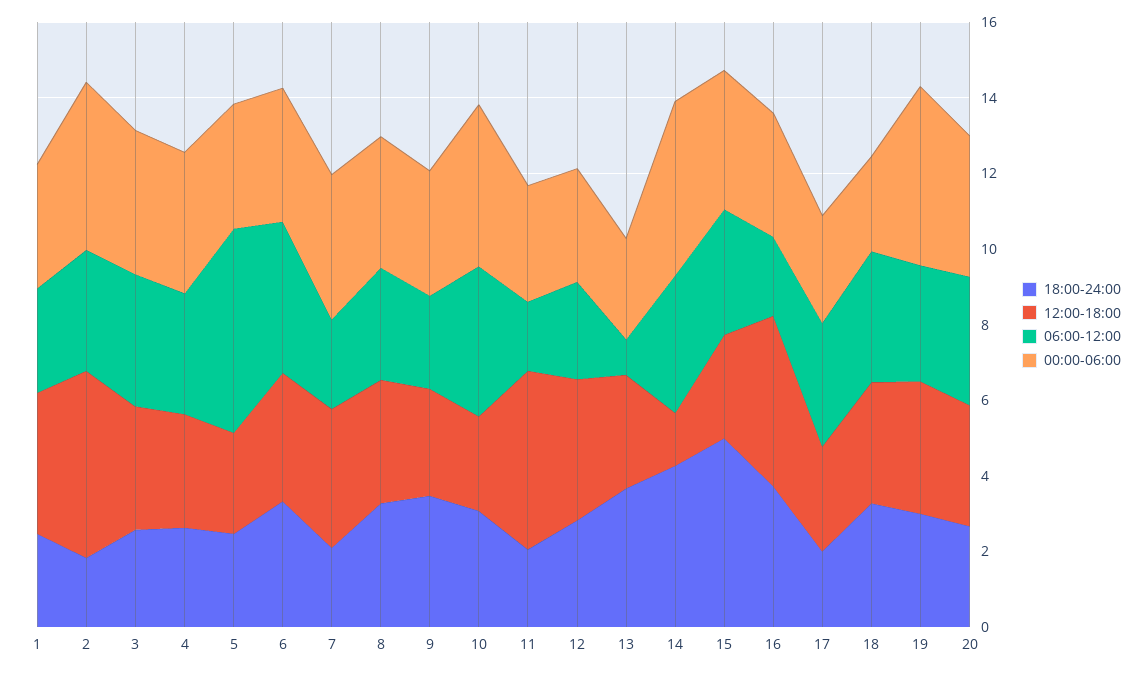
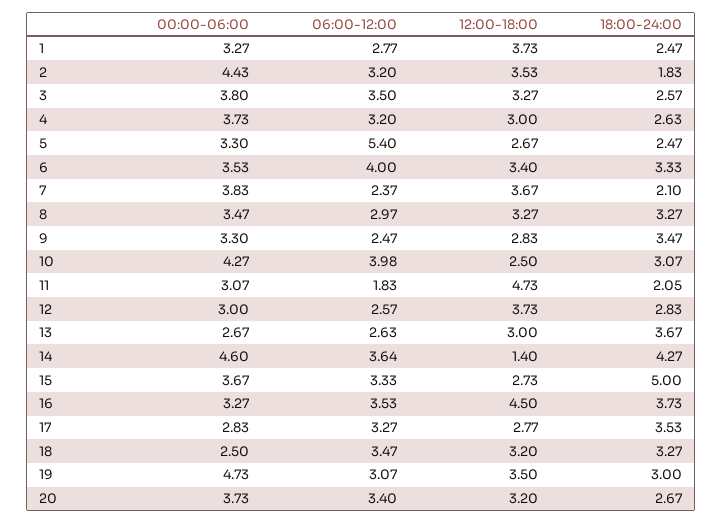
  {
    "18:00-24:00": {
      "1": 2.47,
      "2": 1.83,
      "3": 2.57,
      "4": 2.63,
      "5": 2.47,
      "6": 3.33,
      "7": 2.1,
      "8": 3.27,
      "9": 3.47,
      "10": 3.07,
      "11": 2.05,
      "12": 2.83,
      "13": 3.67,
      "14": 4.27,
      "15": 5,
      "16": 3.73,
-     "17": 2,
+     "17": 3.53,
      "18": 3.27,
      "19": 3,
      "20": 2.67
    },
    "12:00-18:00": {
      "1": 3.73,
-     "2": 5,
+     "2": 3.53,
      "3": 3.27,
      "4": 3,
      "5": 2.67,
      "6": 3.4,
      "7": 3.67,
      "8": 3.27,
      "9": 2.83,
      "10": 2.5,
      "11": 4.73,
      "12": 3.73,
      "13": 3,
      "14": 1.4,
      "15": 2.73,
      "16": 4.5,
      "17": 2.77,
      "18": 3.2,
      "19": 3.5,
      "20": 3.2
    },
    "06:00-12:00": {
      "1": 2.77,
      "2": 3.2,
      "3": 3.5,
      "4": 3.2,
      "5": 5.4,
      "6": 4,
      "7": 2.37,
      "8": 2.97,
      "9": 2.47,
      "10": 3.98,
      "11": 1.83,
      "12": 2.57,
-     "13": 1,
+     "13": 2.63,
      "14": 3.64,
      "15": 3.33,
-     "16": 2,
+     "16": 3.53,
      "17": 3.27,
      "18": 3.47,
      "19": 3.07,
      "20": 3.4
    },
    "00:00-06:00": {
      "1": 3.27,
      "2": 4.43,
      "3": 3.8,
      "4": 3.73,
      "5": 3.3,
      "6": 3.53,
      "7": 3.83,
      "8": 3.47,
      "9": 3.3,
      "10": 4.27,
      "11": 3.07,
      "12": 3,
      "13": 2.67,
      "14": 4.6,
      "15": 3.67,
      "16": 3.27,
      "17": 2.83,
      "18": 2.5,
      "19": 4.73,
      "20": 3.73
    }
  }

